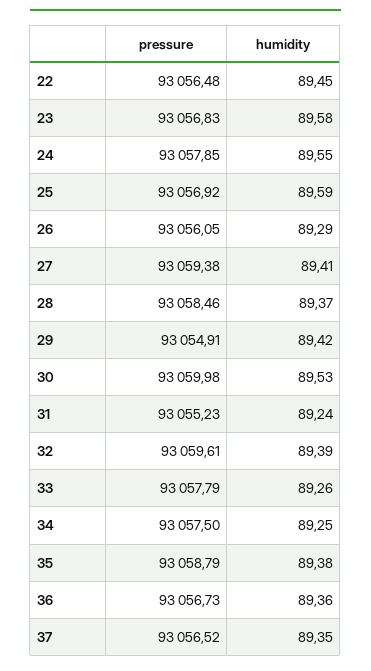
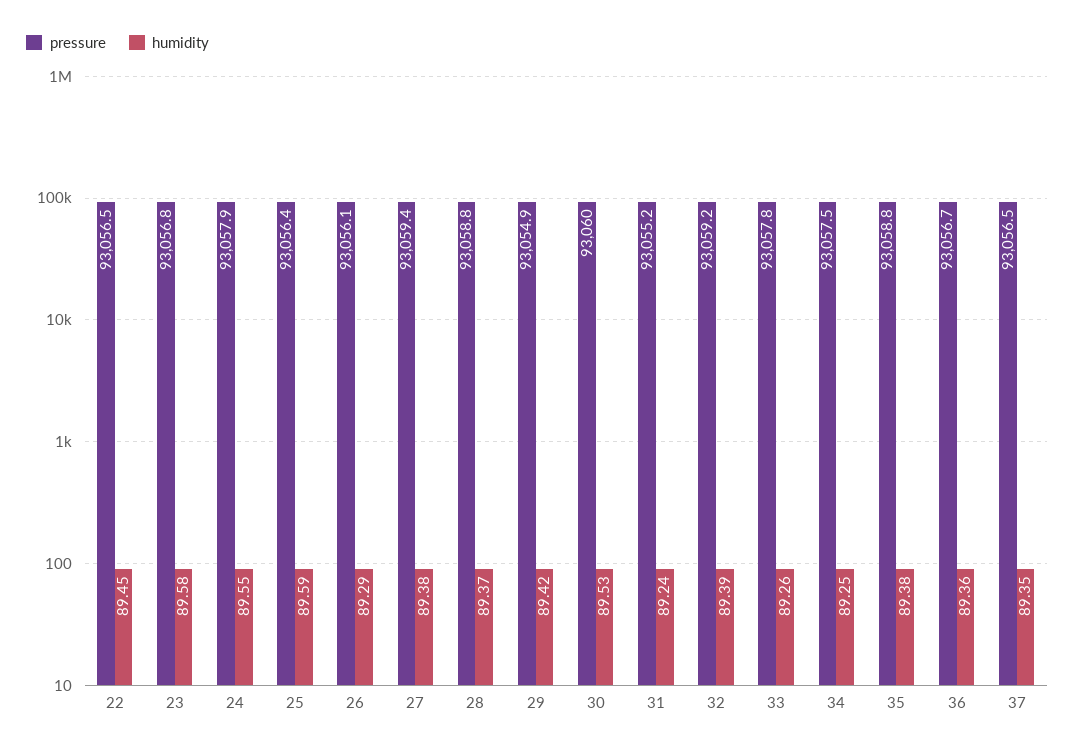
  {
    "pressure": {
      "22": 93056.48,
      "23": 93056.83,
      "24": 93057.85,
-     "25": 93056.92,
+     "25": 93056.4,
      "26": 93056.05,
      "27": 93059.38,
-     "28": 93058.46,
+     "28": 93058.8,
      "29": 93054.91,
      "30": 93059.98,
      "31": 93055.23,
-     "32": 93059.61,
+     "32": 93059.2,
      "33": 93057.79,
      "34": 93057.5,
      "35": 93058.79,
      "36": 93056.73,
      "37": 93056.52
    },
    "humidity": {
      "22": 89.45,
      "23": 89.58,
      "24": 89.55,
      "25": 89.59,
      "26": 89.29,
-     "27": 89.41,
+     "27": 89.38,
      "28": 89.37,
      "29": 89.42,
      "30": 89.53,
      "31": 89.24,
      "32": 89.39,
      "33": 89.26,
      "34": 89.25,
      "35": 89.38,
      "36": 89.36,
      "37": 89.35
    }
  }

